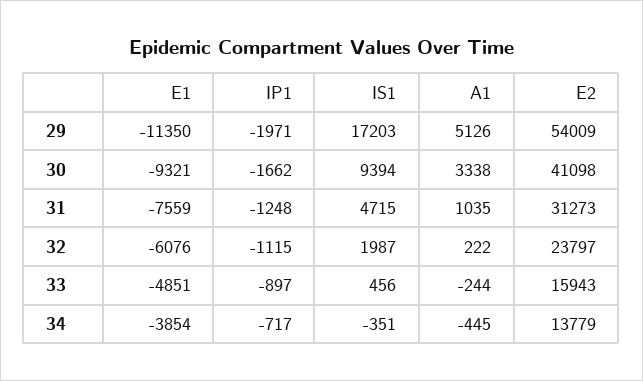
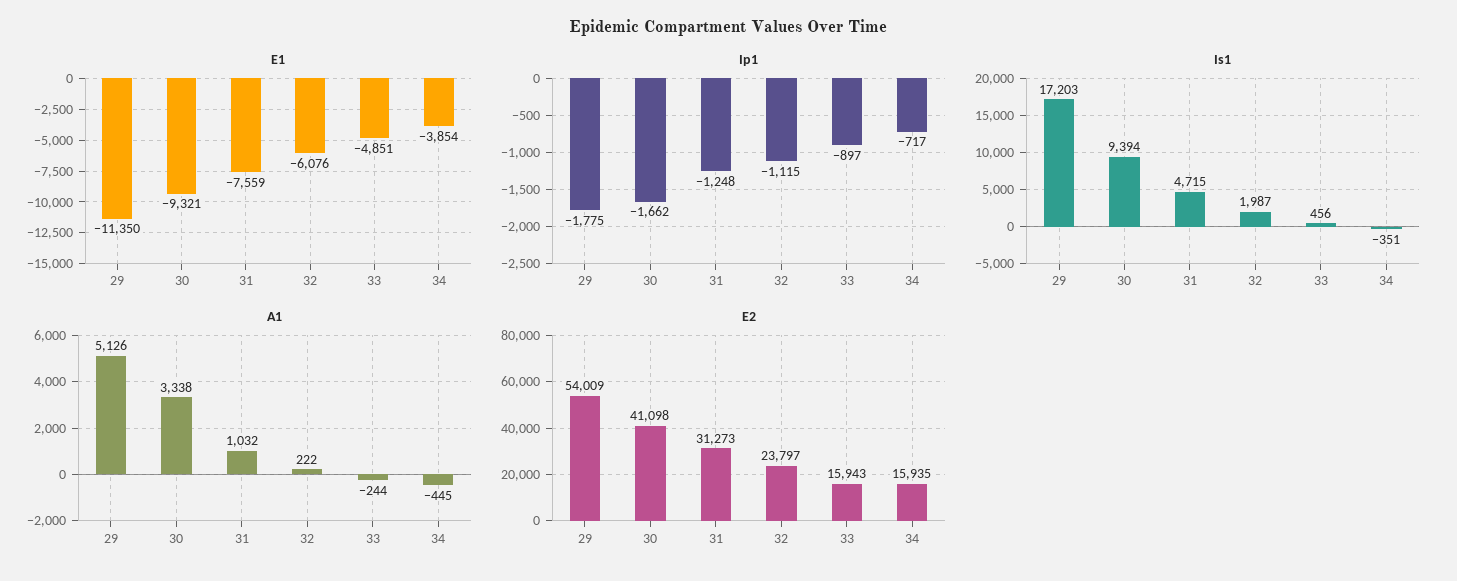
  {
    "E1": {
      "29": -11350,
      "30": -9321,
      "31": -7559,
      "32": -6076,
      "33": -4851,
      "34": -3854
    },
    "IP1": {
-     "29": -1971,
+     "29": -1775,
      "30": -1662,
      "31": -1248,
      "32": -1115,
      "33": -897,
      "34": -717
    },
    "IS1": {
      "29": 17203,
      "30": 9394,
      "31": 4715,
      "32": 1987,
      "33": 456,
      "34": -351
    },
    "A1": {
      "29": 5126,
      "30": 3338,
-     "31": 1035,
+     "31": 1032,
      "32": 222,
      "33": -244,
      "34": -445
    },
    "E2": {
      "29": 54009,
      "30": 41098,
      "31": 31273,
      "32": 23797,
      "33": 15943,
-     "34": 13779
+     "34": 15935
    }
  }

